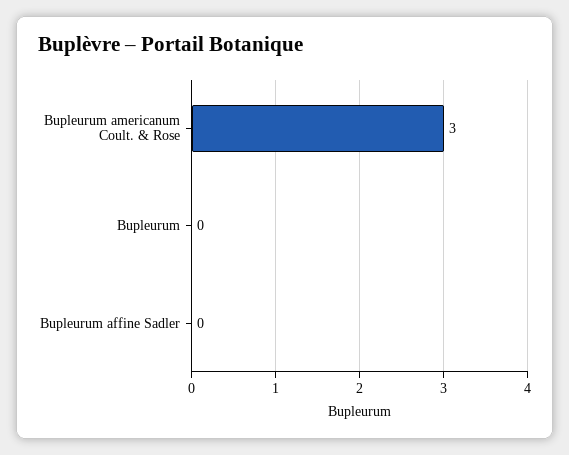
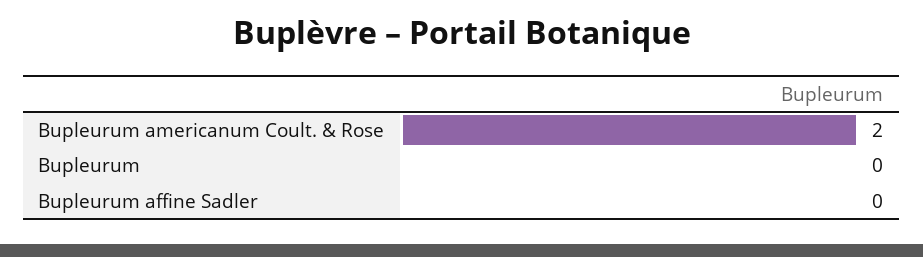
  {
-   "Bupleurum americanum Coult. & Rose": 3,
+   "Bupleurum americanum Coult. & Rose": 2,
    "Bupleurum": 0,
    "Bupleurum affine Sadler": 0
  }

